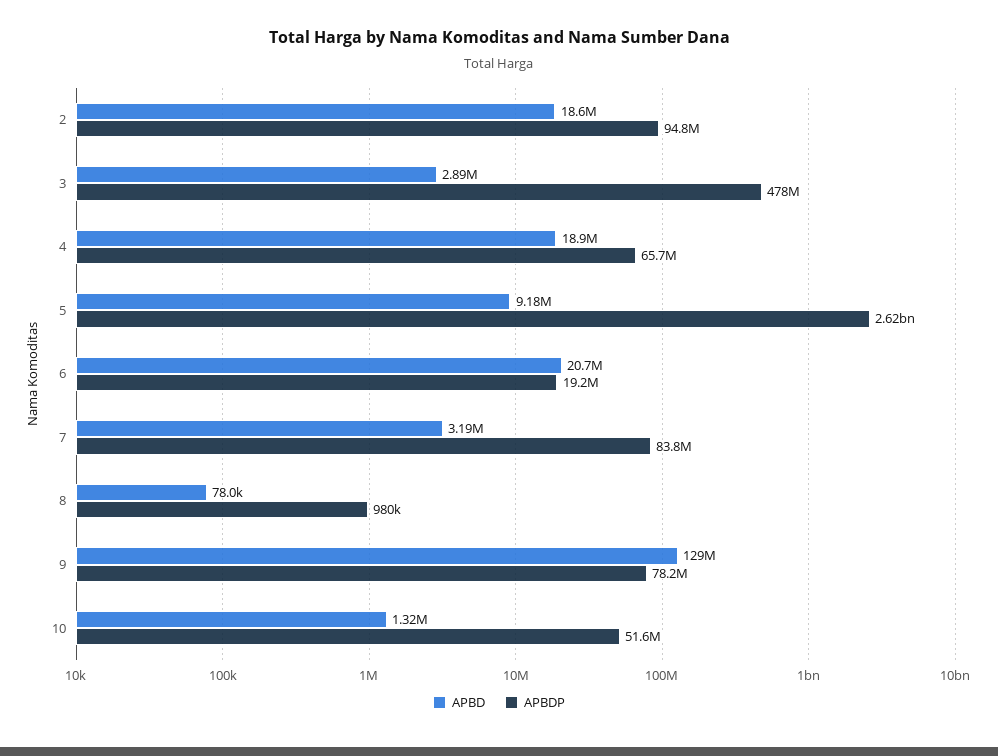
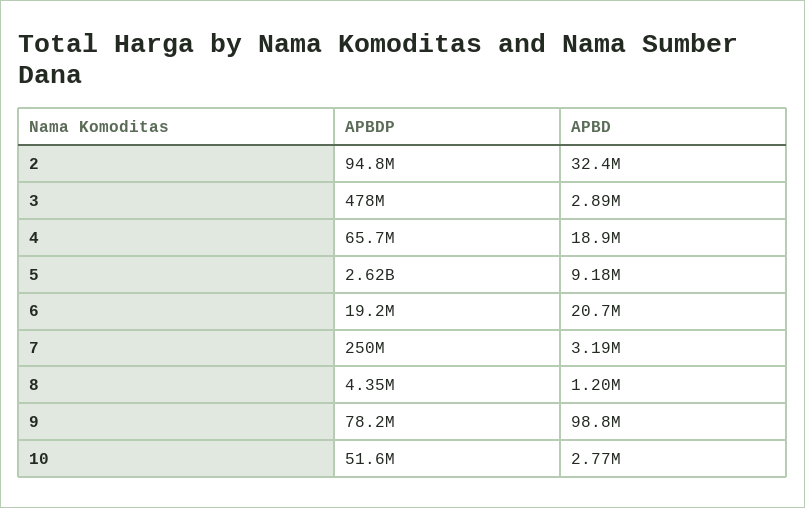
  {
    "APBD": {
-     "2": 18600000,
+     "2": 32400000,
      "3": 2890000,
      "4": 18900000,
      "5": 9180000,
      "6": 20700000,
      "7": 3190000,
-     "8": 78000,
+     "8": 1200000,
-     "9": 129000000,
+     "9": 98800000,
-     "10": 1320000
+     "10": 2770000
    },
    "APBDP": {
      "2": 94800000,
      "3": 478000000,
      "4": 65700000,
      "5": 2620000000,
      "6": 19200000,
-     "7": 83800000,
+     "7": 250000000,
-     "8": 980000,
+     "8": 4350000,
      "9": 78200000,
      "10": 51600000
    }
  }

